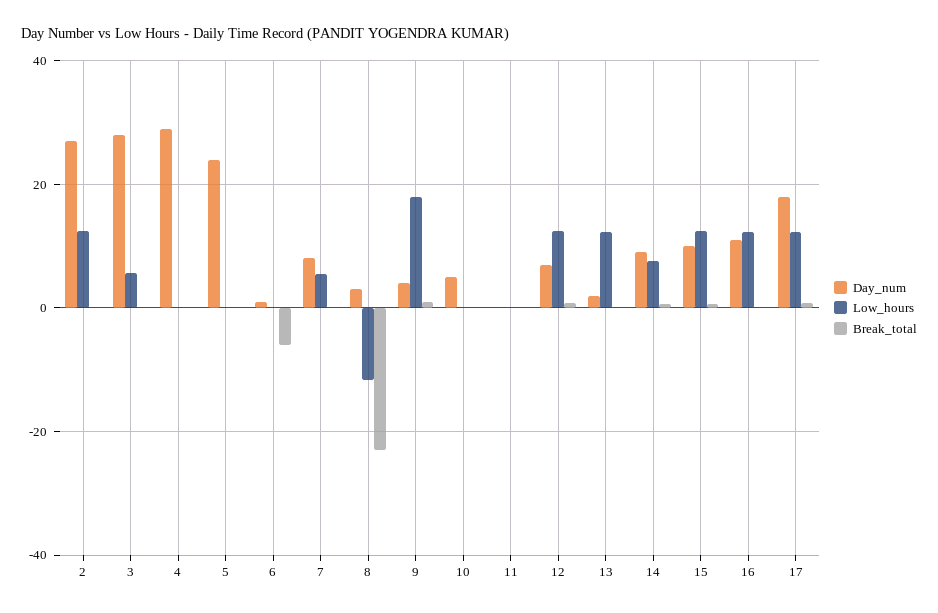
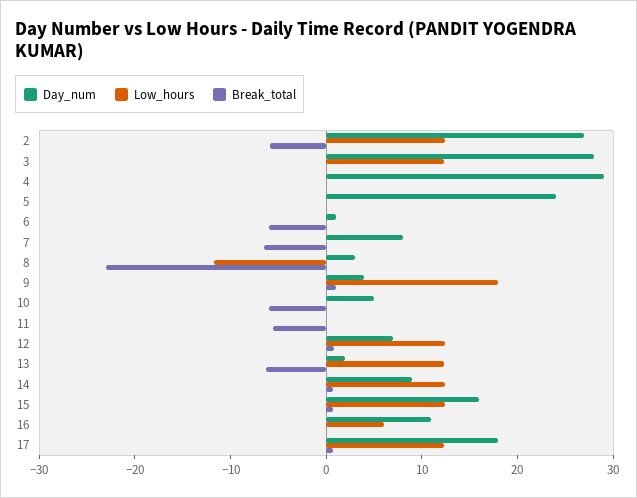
  {
    "Day_num": {
      "2": 28,
      "3": 28,
      "4": 30,
      "5": 24,
      "6": 2,
      "7": 8,
      "8": 4,
      "9": 4,
      "10": 6,
      "11": 0,
      "12": 8,
      "13": 2,
      "14": 10,
-     "15": 10,
+     "15": 16,
      "16": 12,
      "17": 18
    },
    "Low_hours": {
      "2": 12,
-     "3": 6,
+     "3": 12,
      "4": 0,
      "5": 0,
      "6": 0,
-     "7": 6,
+     "7": 0,
      "8": -12,
      "9": 18,
      "10": 0,
      "11": 0,
      "12": 12,
      "13": 12,
-     "14": 8,
+     "14": 12,
      "15": 12,
-     "16": 12,
+     "16": 6,
      "17": 12
    },
    "Break_total": {
-     "2": 0,
+     "2": -6,
      "3": 0,
      "4": 0,
      "5": 0,
      "6": -6,
-     "7": 0,
+     "7": -6,
      "8": -24,
      "9": 0,
-     "10": 0,
+     "10": -6,
-     "11": 0,
+     "11": -6,
      "12": 0,
-     "13": 0,
+     "13": -6,
      "14": 0,
      "15": 0,
      "16": 0,
      "17": 0
    }
  }

